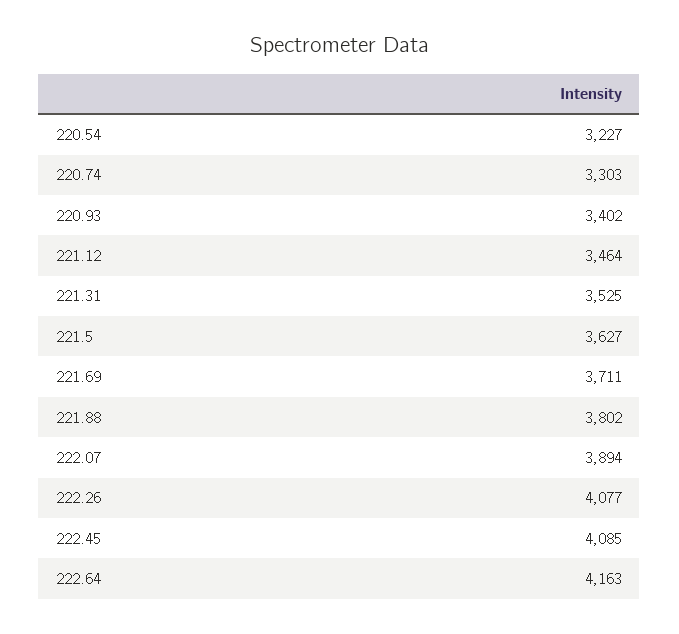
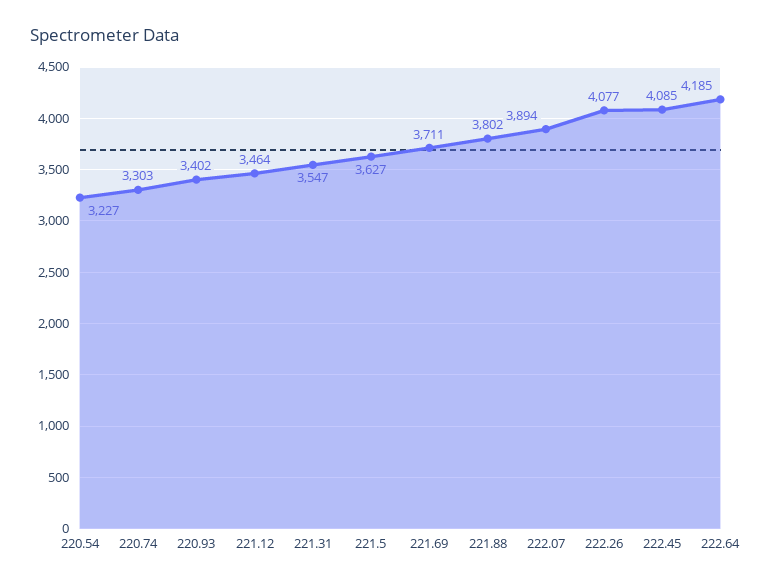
  {
    "220.54": 3227,
    "220.74": 3303,
    "220.93": 3402,
    "221.12": 3464,
-   "221.31": 3525,
+   "221.31": 3547,
    "221.5": 3627,
    "221.69": 3711,
    "221.88": 3802,
    "222.07": 3894,
    "222.26": 4077,
    "222.45": 4085,
-   "222.64": 4163
+   "222.64": 4185
  }

